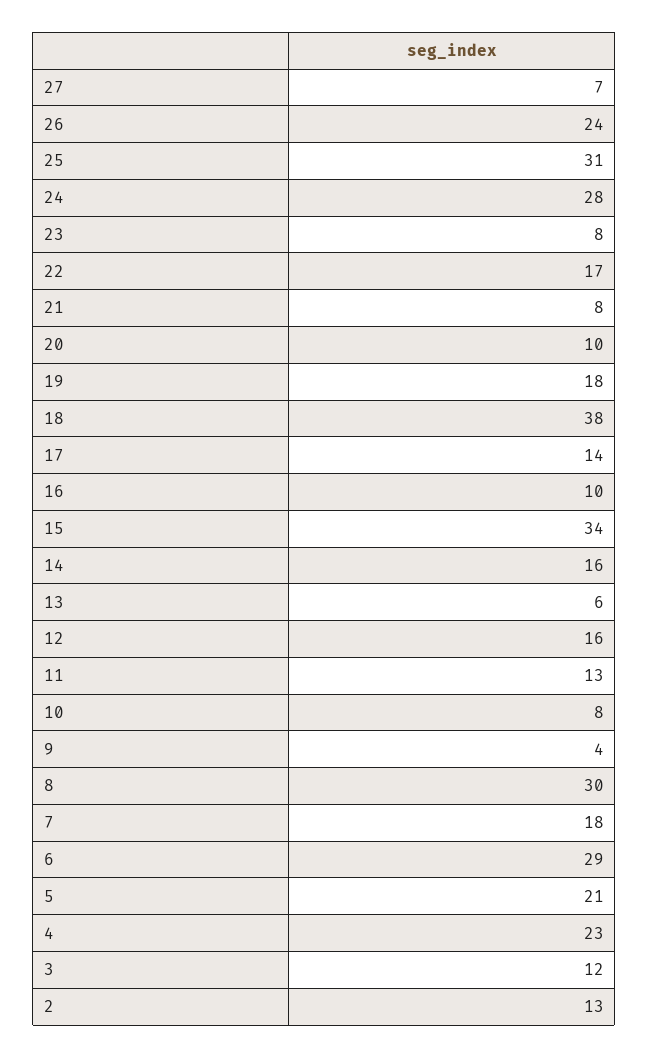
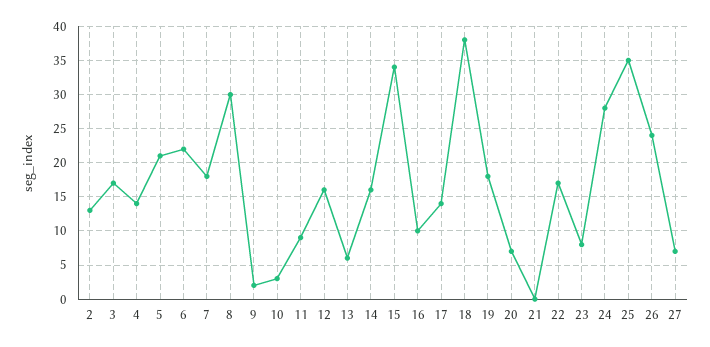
  {
    "27": 7,
    "26": 24,
-   "25": 31,
+   "25": 35,
    "24": 28,
    "23": 8,
    "22": 17,
-   "21": 8,
+   "21": 0,
-   "20": 10,
+   "20": 7,
    "19": 18,
    "18": 38,
    "17": 14,
    "16": 10,
    "15": 34,
    "14": 16,
    "13": 6,
    "12": 16,
-   "11": 13,
+   "11": 9,
-   "10": 8,
+   "10": 3,
-   "9": 4,
+   "9": 2,
    "8": 30,
    "7": 18,
-   "6": 29,
+   "6": 22,
    "5": 21,
-   "4": 23,
+   "4": 14,
-   "3": 12,
+   "3": 17,
    "2": 13
  }

